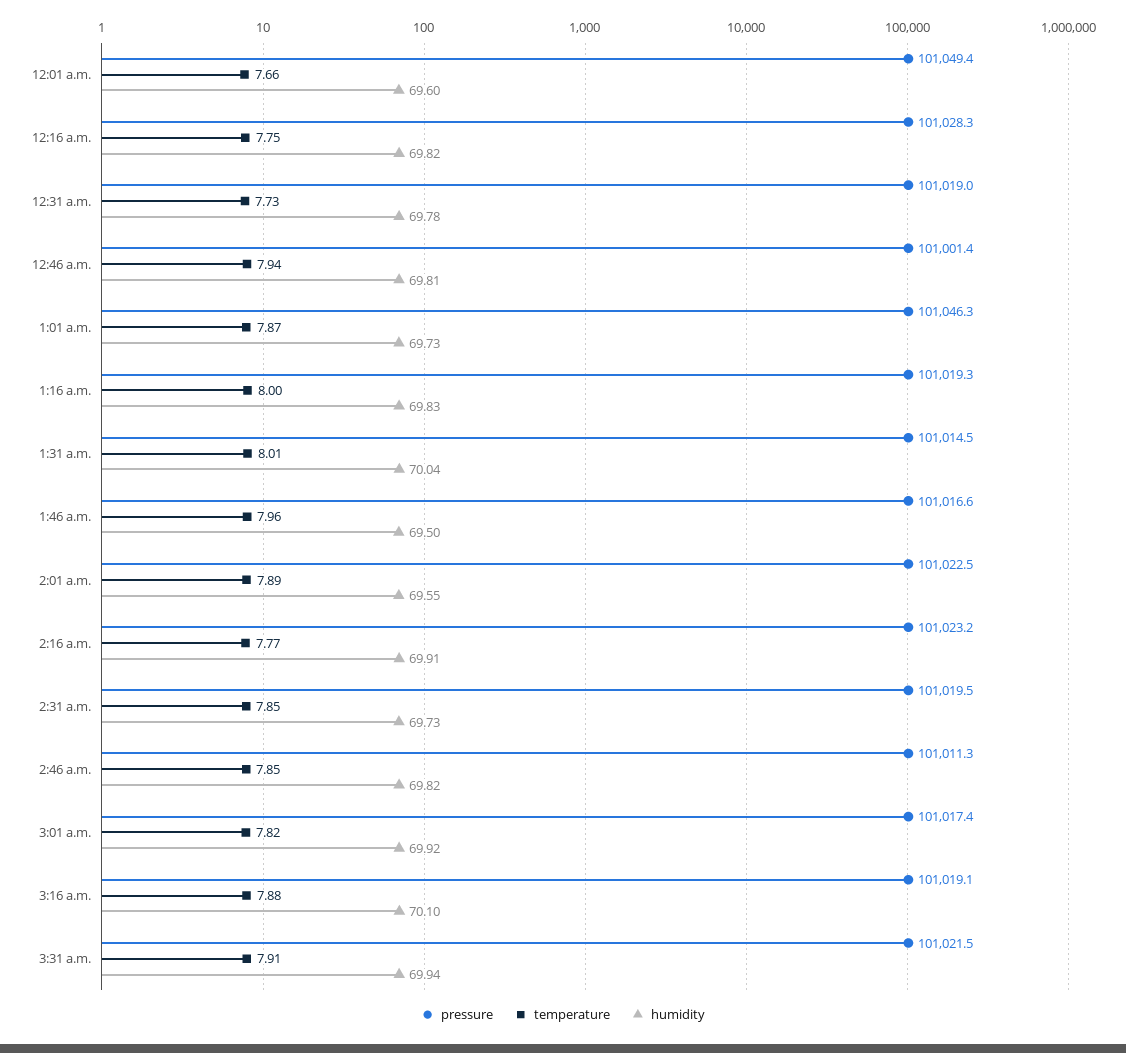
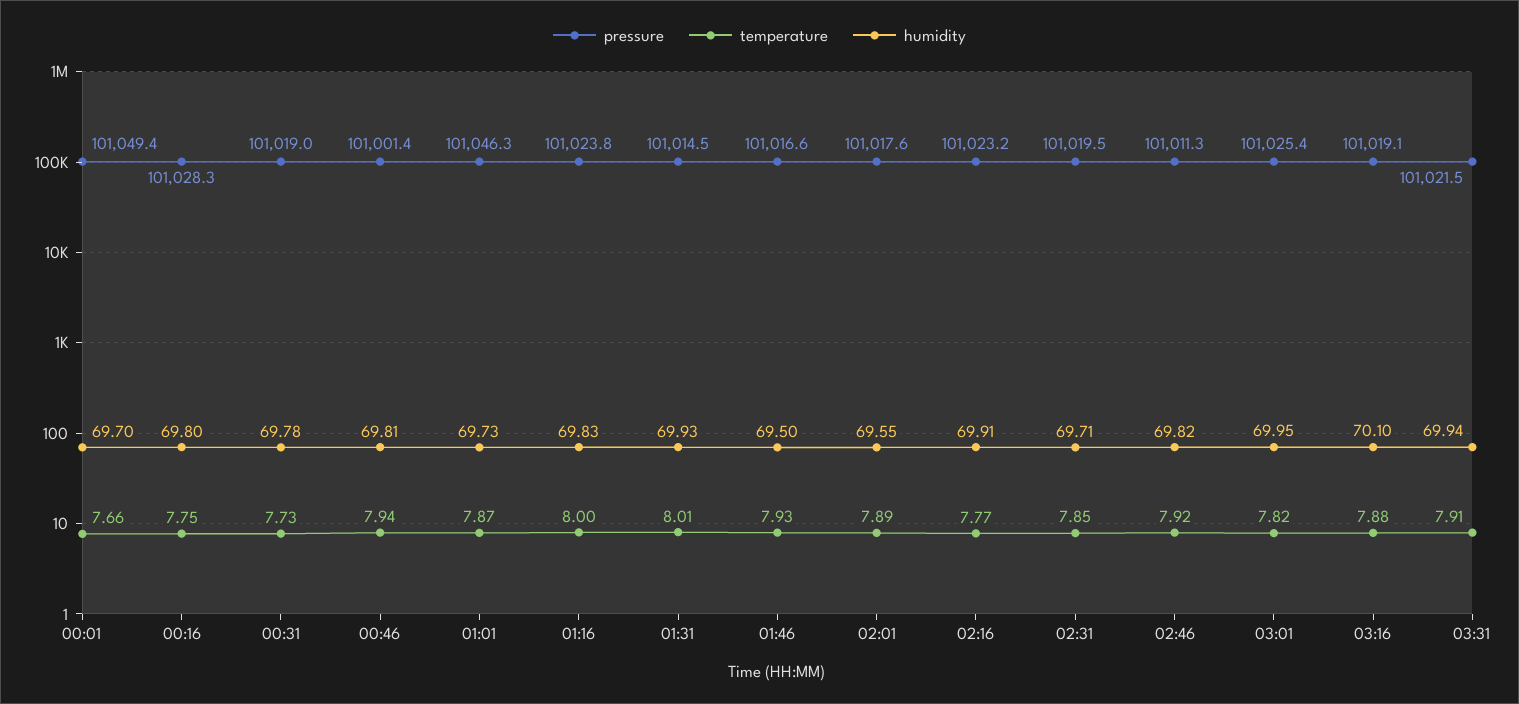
  {
    "pressure": {
      "12:01 a.m.": 101049.4,
      "12:16 a.m.": 101028.3,
      "12:31 a.m.": 101019,
      "12:46 a.m.": 101001.4,
      "1:01 a.m.": 101046.3,
-     "1:16 a.m.": 101019.3,
+     "1:16 a.m.": 101023.8,
      "1:31 a.m.": 101014.5,
      "1:46 a.m.": 101016.6,
-     "2:01 a.m.": 101022.5,
+     "2:01 a.m.": 101017.6,
      "2:16 a.m.": 101023.2,
      "2:31 a.m.": 101019.5,
      "2:46 a.m.": 101011.3,
-     "3:01 a.m.": 101017.4,
+     "3:01 a.m.": 101025.4,
      "3:16 a.m.": 101019.1,
      "3:31 a.m.": 101021.5
    },
    "temperature": {
      "12:01 a.m.": 7.66,
      "12:16 a.m.": 7.75,
      "12:31 a.m.": 7.73,
      "12:46 a.m.": 7.94,
      "1:01 a.m.": 7.87,
      "1:16 a.m.": 8,
      "1:31 a.m.": 8.01,
-     "1:46 a.m.": 7.96,
+     "1:46 a.m.": 7.93,
      "2:01 a.m.": 7.89,
      "2:16 a.m.": 7.77,
      "2:31 a.m.": 7.85,
-     "2:46 a.m.": 7.85,
+     "2:46 a.m.": 7.92,
      "3:01 a.m.": 7.82,
      "3:16 a.m.": 7.88,
      "3:31 a.m.": 7.91
    },
    "humidity": {
-     "12:01 a.m.": 69.6,
+     "12:01 a.m.": 69.7,
-     "12:16 a.m.": 69.82,
+     "12:16 a.m.": 69.8,
      "12:31 a.m.": 69.78,
      "12:46 a.m.": 69.81,
      "1:01 a.m.": 69.73,
      "1:16 a.m.": 69.83,
-     "1:31 a.m.": 70.04,
+     "1:31 a.m.": 69.93,
      "1:46 a.m.": 69.5,
      "2:01 a.m.": 69.55,
      "2:16 a.m.": 69.91,
-     "2:31 a.m.": 69.73,
+     "2:31 a.m.": 69.71,
      "2:46 a.m.": 69.82,
-     "3:01 a.m.": 69.92,
+     "3:01 a.m.": 69.95,
      "3:16 a.m.": 70.1,
      "3:31 a.m.": 69.94
    }
  }

